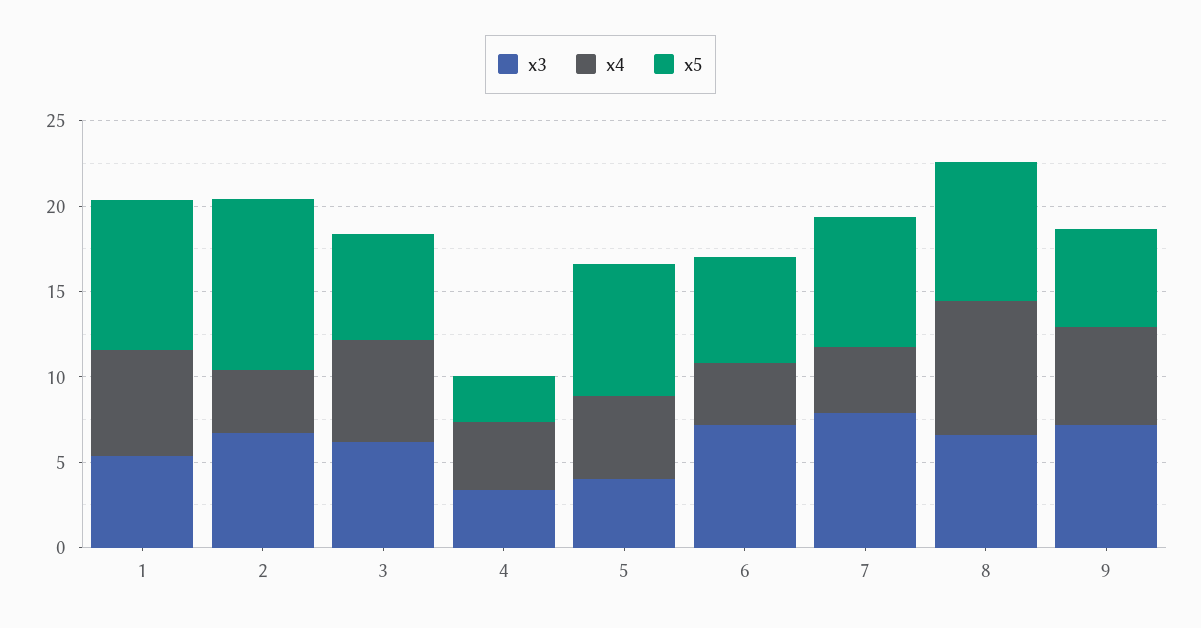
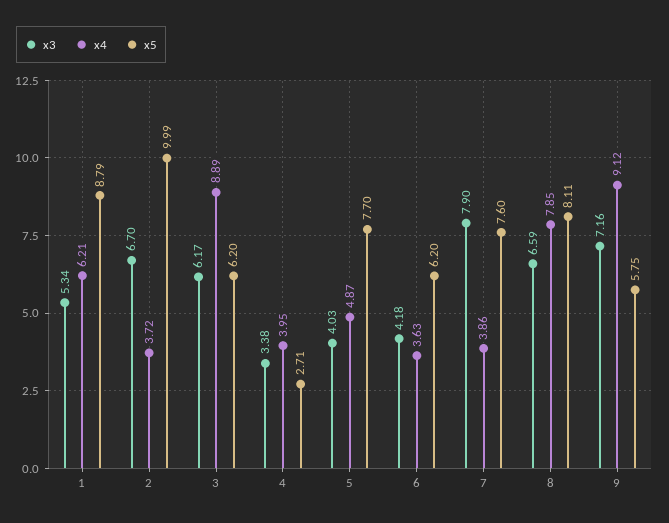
  {
    "x3": {
      "1": 5.34,
      "2": 6.7,
      "3": 6.17,
      "4": 3.38,
      "5": 4.03,
-     "6": 7,
+     "6": 4.18,
      "7": 7.9,
      "8": 6.59,
      "9": 7.16
    },
    "x4": {
      "1": 6.21,
      "2": 3.72,
-     "3": 6,
+     "3": 8.89,
      "4": 3.95,
      "5": 4.87,
      "6": 3.63,
      "7": 3.86,
      "8": 7.85,
-     "9": 6
+     "9": 9.12
    },
    "x5": {
      "1": 8.79,
      "2": 9.99,
      "3": 6.2,
      "4": 2.71,
      "5": 7.7,
      "6": 6.2,
      "7": 7.6,
      "8": 8.11,
      "9": 5.75
    }
  }

